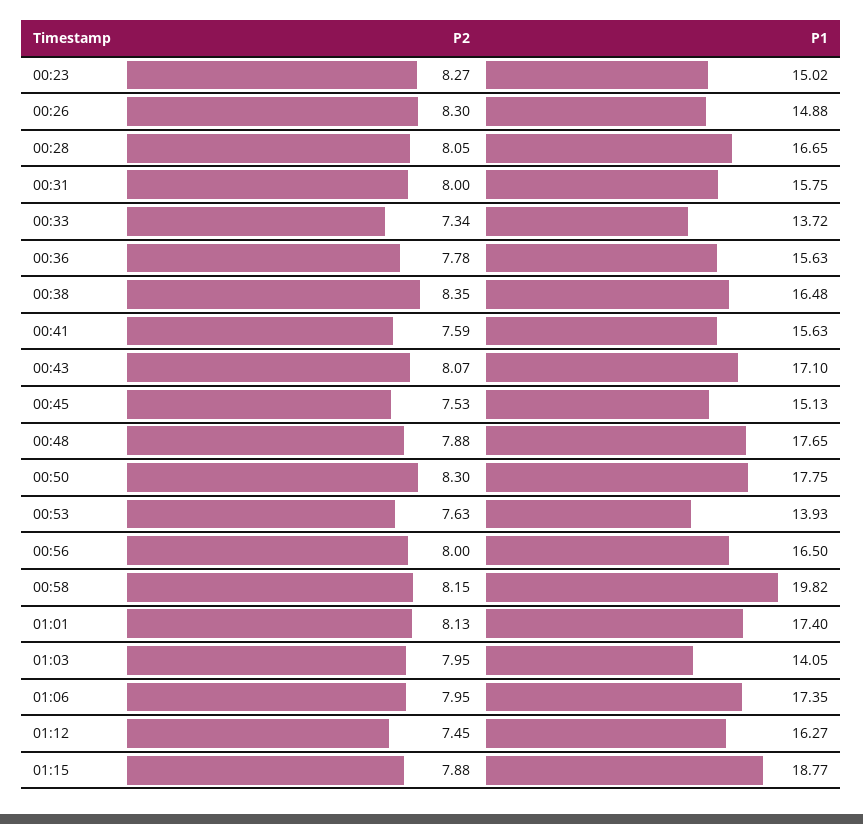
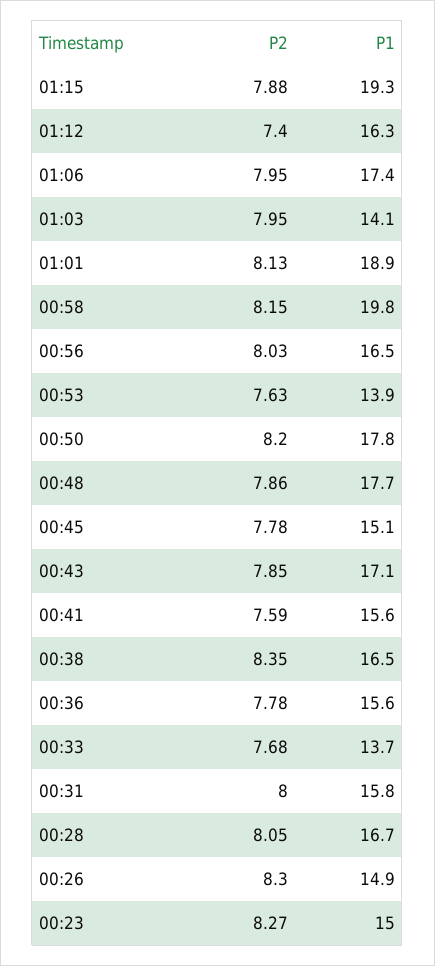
  {
    "P2": {
      "00:23": 8.27,
      "00:26": 8.3,
      "00:28": 8.05,
      "00:31": 8,
-     "00:33": 7.34,
+     "00:33": 7.68,
      "00:36": 7.78,
      "00:38": 8.35,
      "00:41": 7.59,
-     "00:43": 8.07,
+     "00:43": 7.85,
-     "00:45": 7.53,
+     "00:45": 7.78,
-     "00:48": 7.88,
+     "00:48": 7.86,
-     "00:50": 8.3,
+     "00:50": 8.2,
      "00:53": 7.63,
-     "00:56": 8,
+     "00:56": 8.03,
      "00:58": 8.15,
      "01:01": 8.13,
      "01:03": 7.95,
      "01:06": 7.95,
-     "01:12": 7.45,
+     "01:12": 7.4,
      "01:15": 7.88
    },
    "P1": {
      "00:23": 15.02,
      "00:26": 14.88,
      "00:28": 16.65,
      "00:31": 15.75,
      "00:33": 13.72,
      "00:36": 15.63,
      "00:38": 16.48,
      "00:41": 15.63,
      "00:43": 17.1,
      "00:45": 15.13,
      "00:48": 17.65,
      "00:50": 17.75,
      "00:53": 13.93,
      "00:56": 16.5,
      "00:58": 19.82,
-     "01:01": 17.4,
+     "01:01": 18.9,
      "01:03": 14.05,
      "01:06": 17.35,
      "01:12": 16.27,
-     "01:15": 18.77
+     "01:15": 19.3
    }
  }

